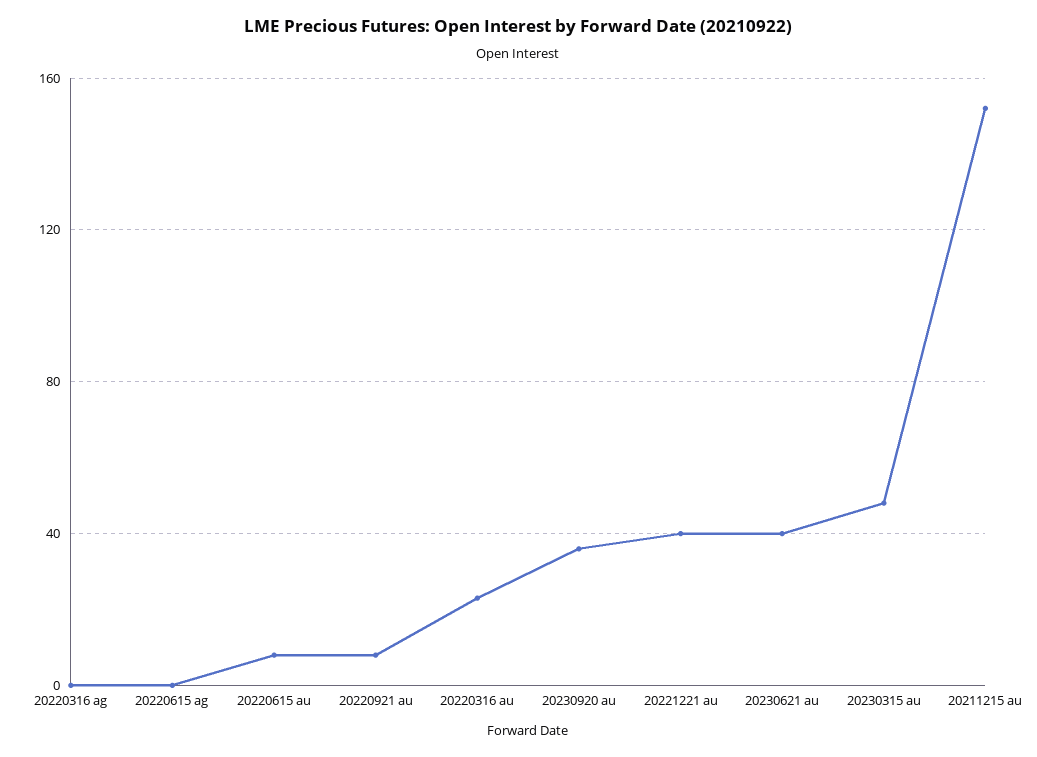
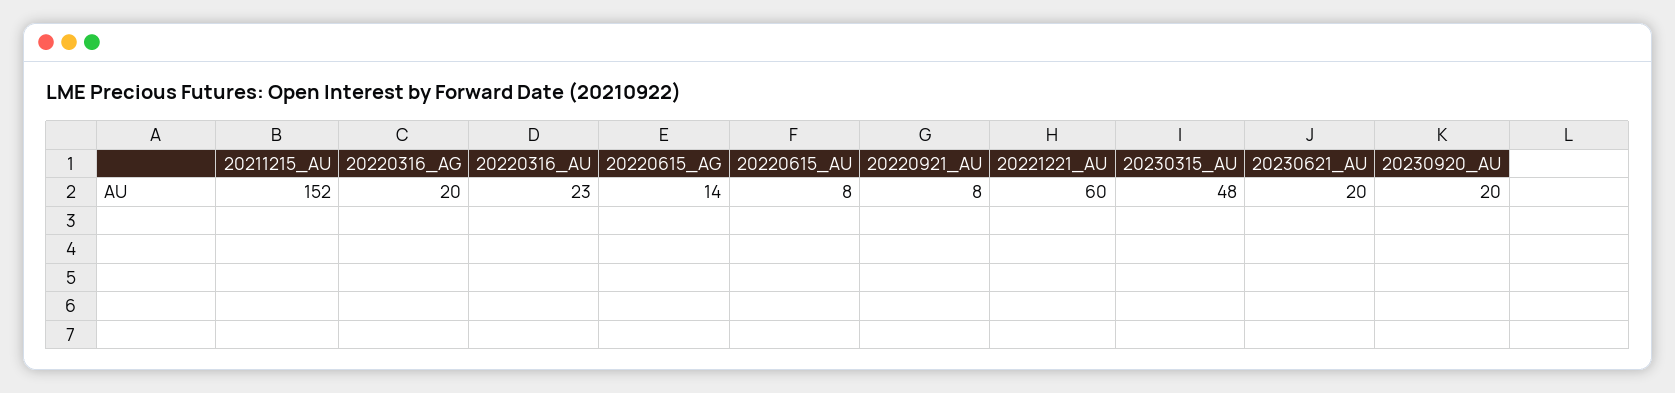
  {
-   "20220316 ag": 0,
+   "20220316 ag": 20,
-   "20220615 ag": 0,
+   "20220615 ag": 14,
    "20220615 au": 8,
    "20220921 au": 8,
    "20220316 au": 23,
-   "20230920 au": 35,
+   "20230920 au": 20,
-   "20221221 au": 40,
+   "20221221 au": 60,
-   "20230621 au": 40,
+   "20230621 au": 20,
    "20230315 au": 48,
    "20211215 au": 152
  }

